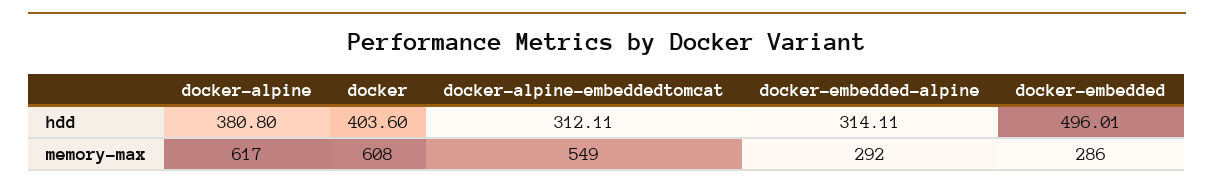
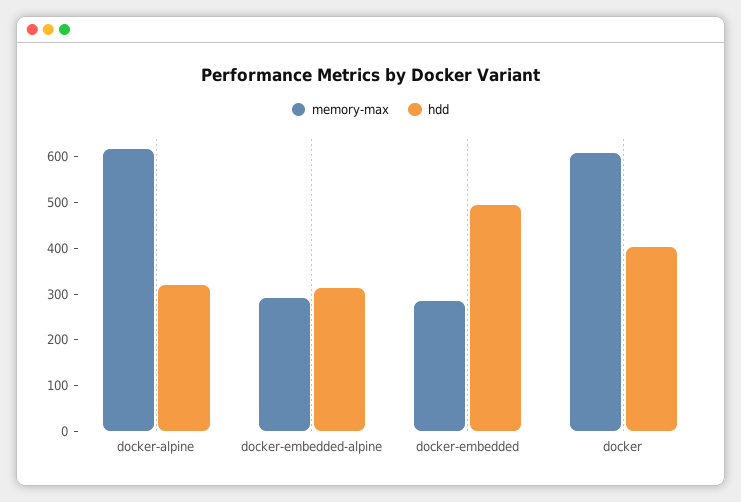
  {
    "hdd": {
-     "docker-alpine": 380.8,
+     "docker-alpine": 320,
      "docker": 403.6,
-     "docker-alpine-embeddedtomcat": 312.11,
      "docker-embedded-alpine": 314.11,
      "docker-embedded": 496.01
    },
    "memory-max": {
      "docker-alpine": 617,
      "docker": 608,
-     "docker-alpine-embeddedtomcat": 549,
      "docker-embedded-alpine": 292,
      "docker-embedded": 286
    }
  }

